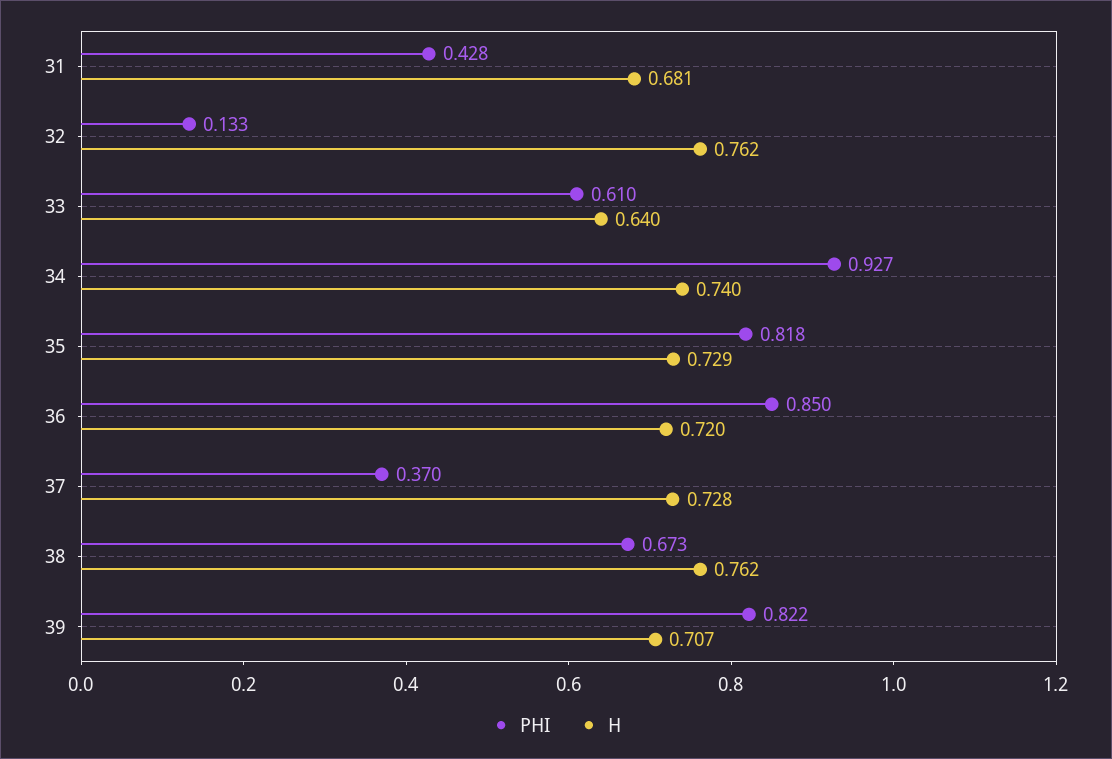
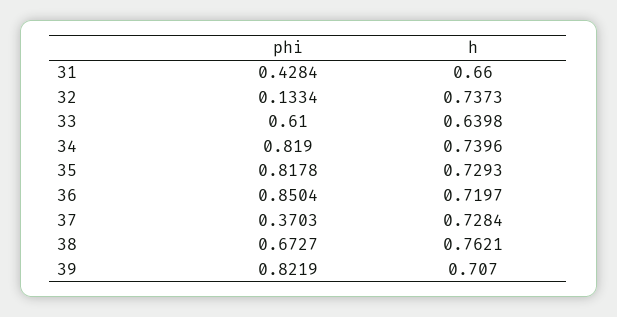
  {
    "PHI": {
      "31": 0.4284,
      "32": 0.1334,
      "33": 0.61,
-     "34": 0.927,
+     "34": 0.819,
      "35": 0.8178,
      "36": 0.8504,
      "37": 0.3703,
      "38": 0.6727,
      "39": 0.8219
    },
    "H": {
-     "31": 0.681,
+     "31": 0.66,
-     "32": 0.762,
+     "32": 0.7373,
      "33": 0.6398,
      "34": 0.7396,
      "35": 0.7293,
      "36": 0.7197,
      "37": 0.7284,
      "38": 0.7621,
      "39": 0.707
    }
  }

